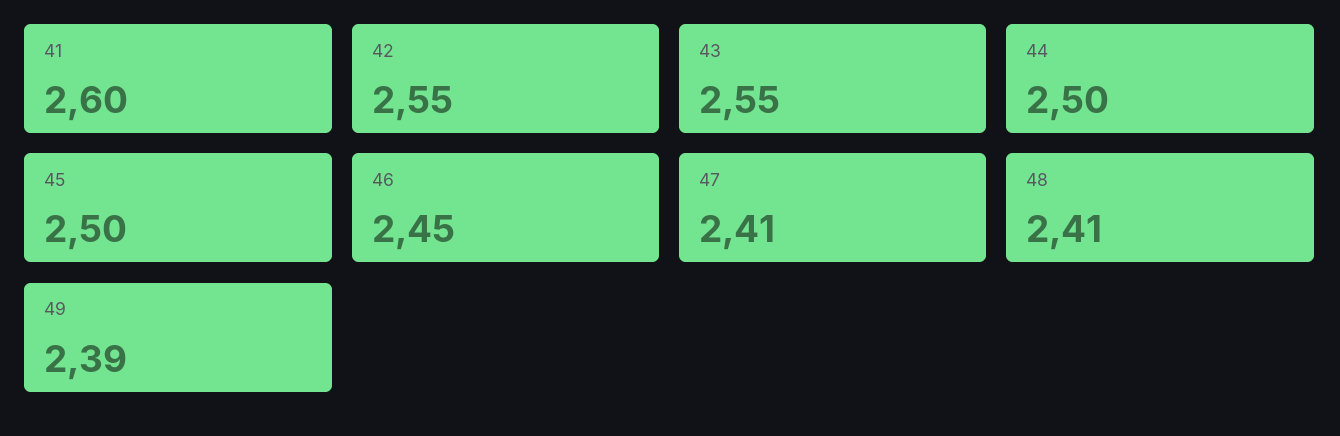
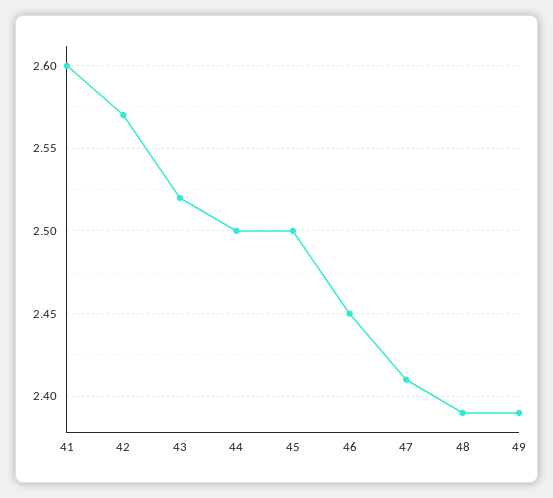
  {
    "41": 2.6,
-   "42": 2.55,
+   "42": 2.57,
-   "43": 2.55,
+   "43": 2.52,
    "44": 2.5,
    "45": 2.5,
    "46": 2.45,
    "47": 2.41,
-   "48": 2.41,
+   "48": 2.39,
    "49": 2.39
  }

